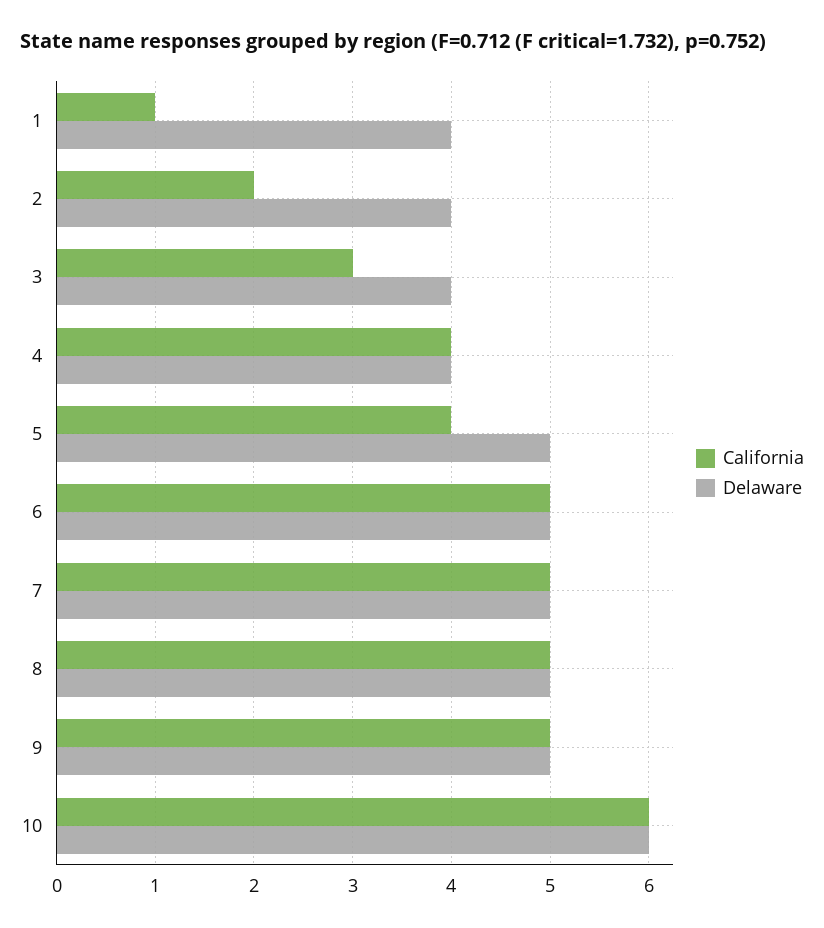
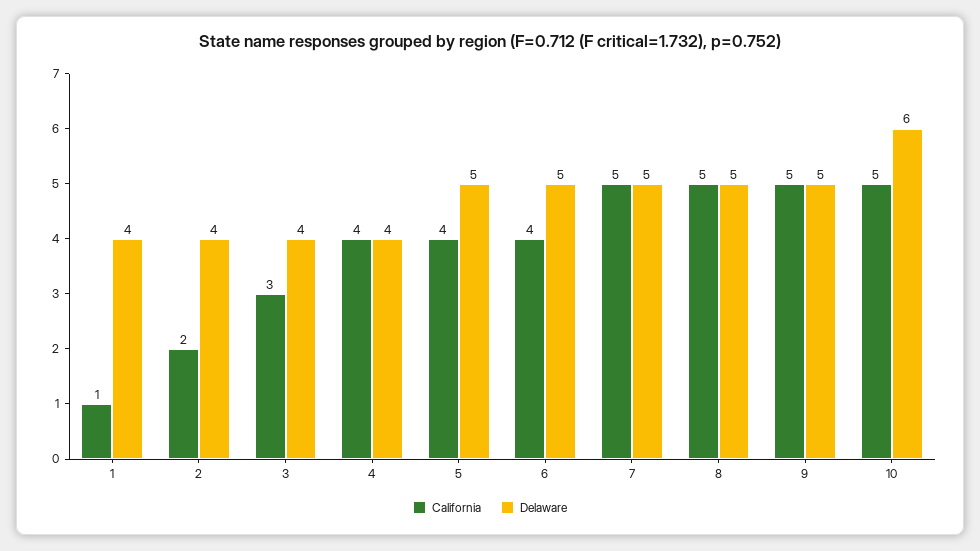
  {
    "California": {
      "1": 1,
      "2": 2,
      "3": 3,
      "4": 4,
      "5": 4,
-     "6": 5,
+     "6": 4,
      "7": 5,
      "8": 5,
      "9": 5,
-     "10": 6
+     "10": 5
    },
    "Delaware": {
      "1": 4,
      "2": 4,
      "3": 4,
      "4": 4,
      "5": 5,
      "6": 5,
      "7": 5,
      "8": 5,
      "9": 5,
      "10": 6
    }
  }

